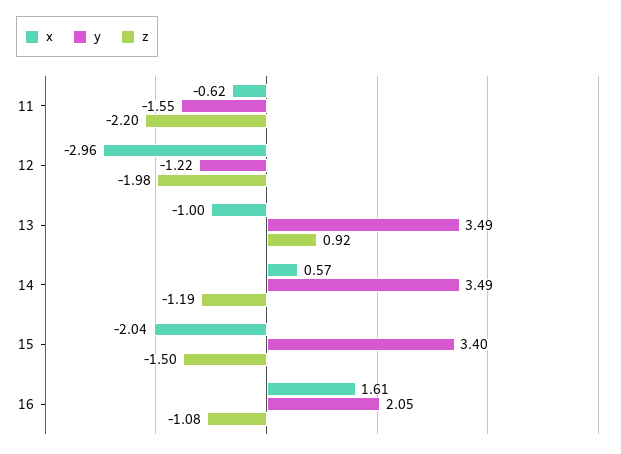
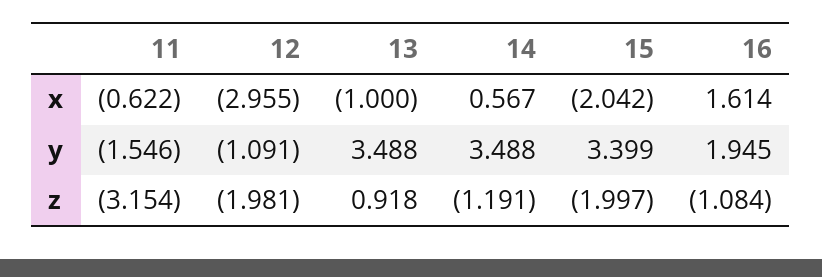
  {
    "x": {
      "11": -0.622,
      "12": -2.955,
      "13": -1,
      "14": 0.567,
      "15": -2.042,
      "16": 1.614
    },
    "y": {
      "11": -1.546,
-     "12": -1.22,
+     "12": -1.091,
      "13": 3.488,
      "14": 3.488,
      "15": 3.399,
-     "16": 2.05
+     "16": 1.945
    },
    "z": {
-     "11": -2.2,
+     "11": -3.154,
      "12": -1.981,
      "13": 0.918,
      "14": -1.191,
-     "15": -1.5,
+     "15": -1.997,
      "16": -1.084
    }
  }

